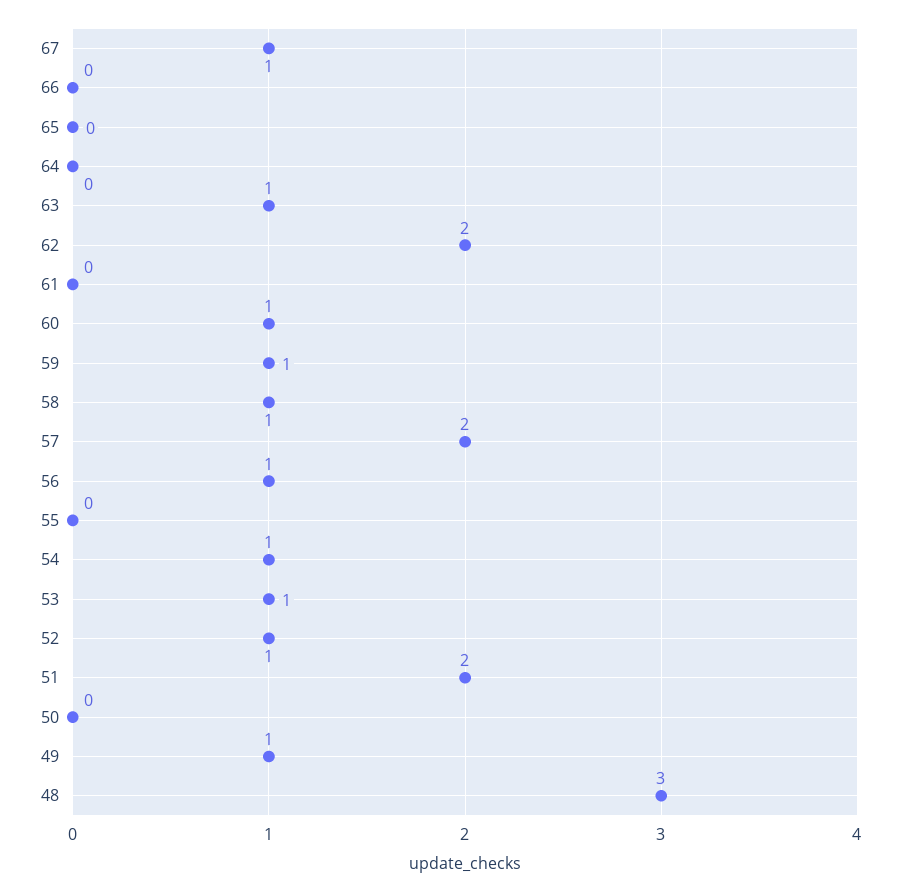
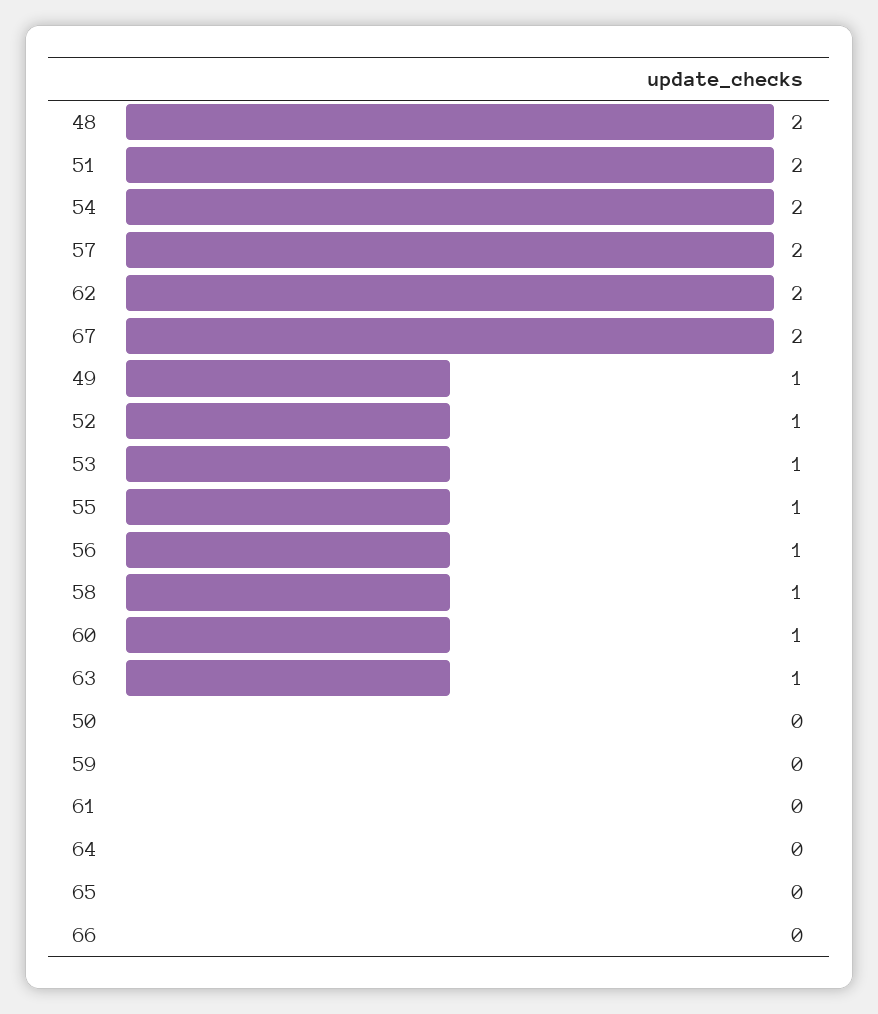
  {
-   "67": 1,
+   "67": 2,
    "66": 0,
    "65": 0,
    "64": 0,
    "63": 1,
    "62": 2,
    "61": 0,
    "60": 1,
-   "59": 1,
+   "59": 0,
    "58": 1,
    "57": 2,
    "56": 1,
-   "55": 0,
+   "55": 1,
-   "54": 1,
+   "54": 2,
    "53": 1,
    "52": 1,
    "51": 2,
    "50": 0,
    "49": 1,
-   "48": 3
+   "48": 2
  }

